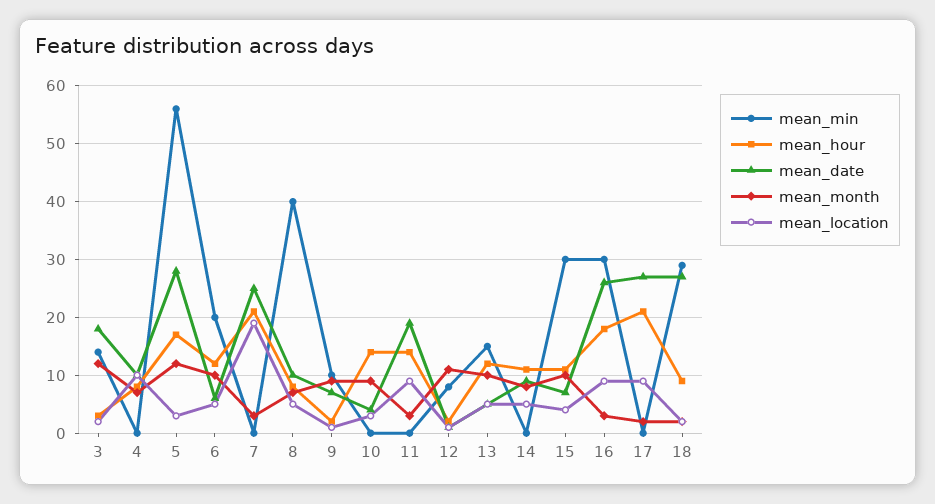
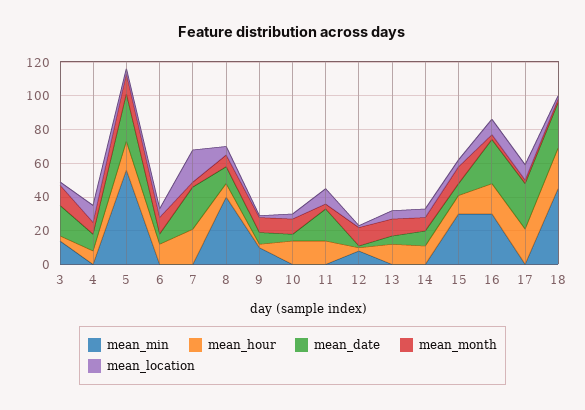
  {
    "mean_min": {
      "3": 15,
      "4": 0,
      "5": 55,
-     "6": 20,
+     "6": 0,
      "7": 0,
      "8": 40,
      "9": 10,
      "10": 0,
      "11": 0,
      "12": 10,
-     "13": 15,
+     "13": 0,
      "14": 0,
      "15": 30,
      "16": 30,
      "17": 0,
-     "18": 30
+     "18": 45
    },
    "mean_hour": {
      "3": 5,
      "4": 10,
      "5": 15,
      "6": 10,
      "7": 20,
      "8": 10,
      "9": 0,
      "10": 15,
      "11": 15,
      "12": 0,
      "13": 10,
      "14": 10,
      "15": 10,
      "16": 20,
      "17": 20,
-     "18": 10
+     "18": 25
    },
    "mean_date": {
      "3": 20,
      "4": 10,
      "5": 30,
      "6": 5,
      "7": 25,
      "8": 10,
      "9": 5,
      "10": 5,
      "11": 20,
      "12": 0,
      "13": 5,
      "14": 10,
      "15": 5,
      "16": 25,
      "17": 25,
      "18": 25
    },
    "mean_month": {
      "3": 10,
      "4": 5,
      "5": 10,
      "6": 10,
      "7": 5,
      "8": 5,
      "9": 10,
      "10": 10,
      "11": 5,
      "12": 10,
      "13": 10,
      "14": 10,
      "15": 10,
      "16": 5,
      "17": 0,
      "18": 0
    },
    "mean_location": {
      "3": 0,
      "4": 10,
      "5": 5,
      "6": 5,
      "7": 20,
      "8": 5,
      "9": 0,
      "10": 5,
      "11": 10,
      "12": 0,
      "13": 5,
      "14": 5,
      "15": 5,
      "16": 10,
      "17": 10,
      "18": 0
    }
  }

